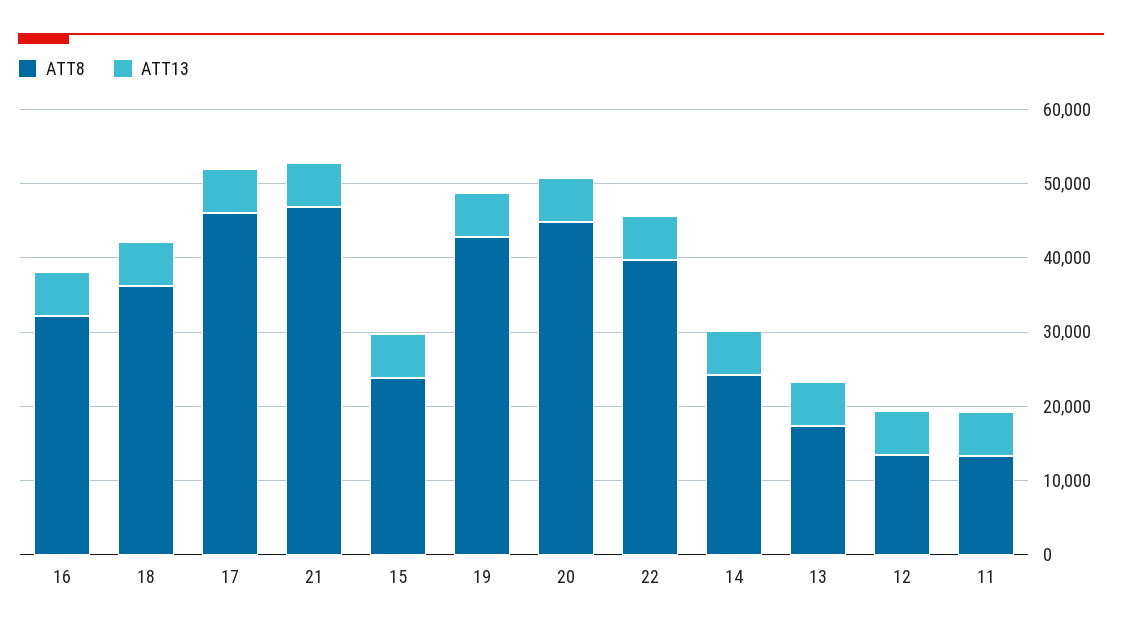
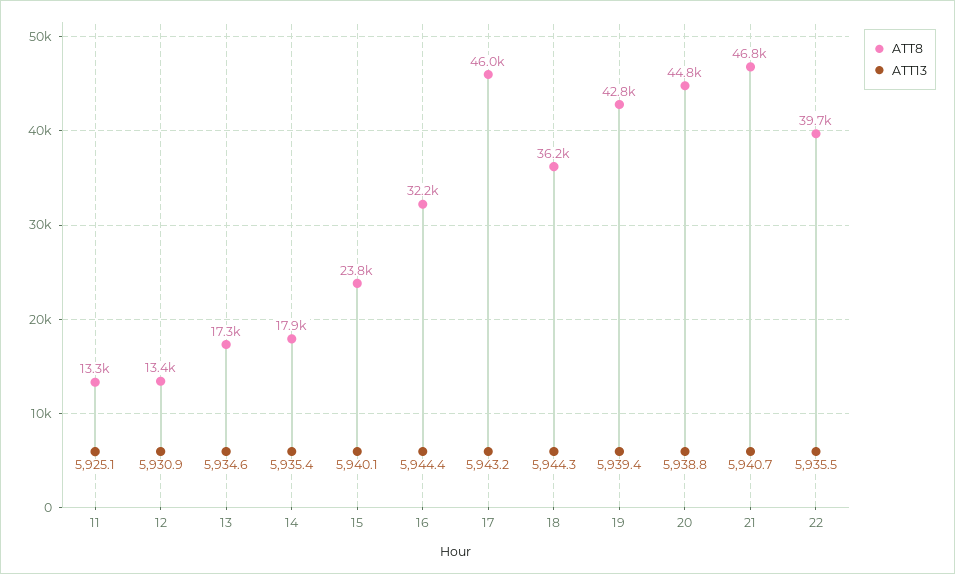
  {
    "ATT8": {
      "16": 32200,
      "18": 36200,
      "17": 46000,
      "21": 46800,
      "15": 23800,
      "19": 42800,
      "20": 44800,
      "22": 39700,
-     "14": 24000,
+     "14": 17900,
      "13": 17300,
      "12": 13400,
      "11": 13300
    },
    "ATT13": {
      "16": 5944.4,
      "18": 5944.3,
      "17": 5943.2,
      "21": 5940.7,
      "15": 5940.1,
      "19": 5939.4,
      "20": 5938.8,
      "22": 5935.5,
      "14": 5935.4,
      "13": 5934.6,
      "12": 5930.9,
      "11": 5925.1
    }
  }

